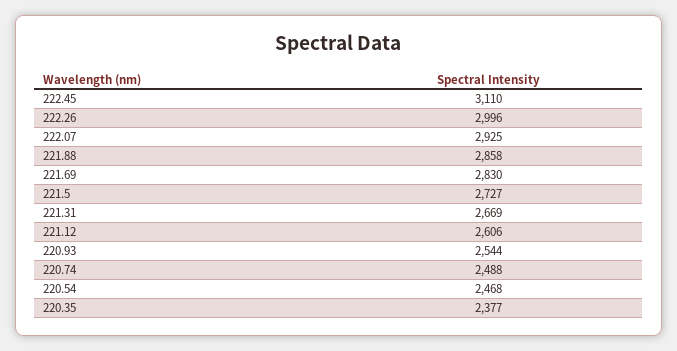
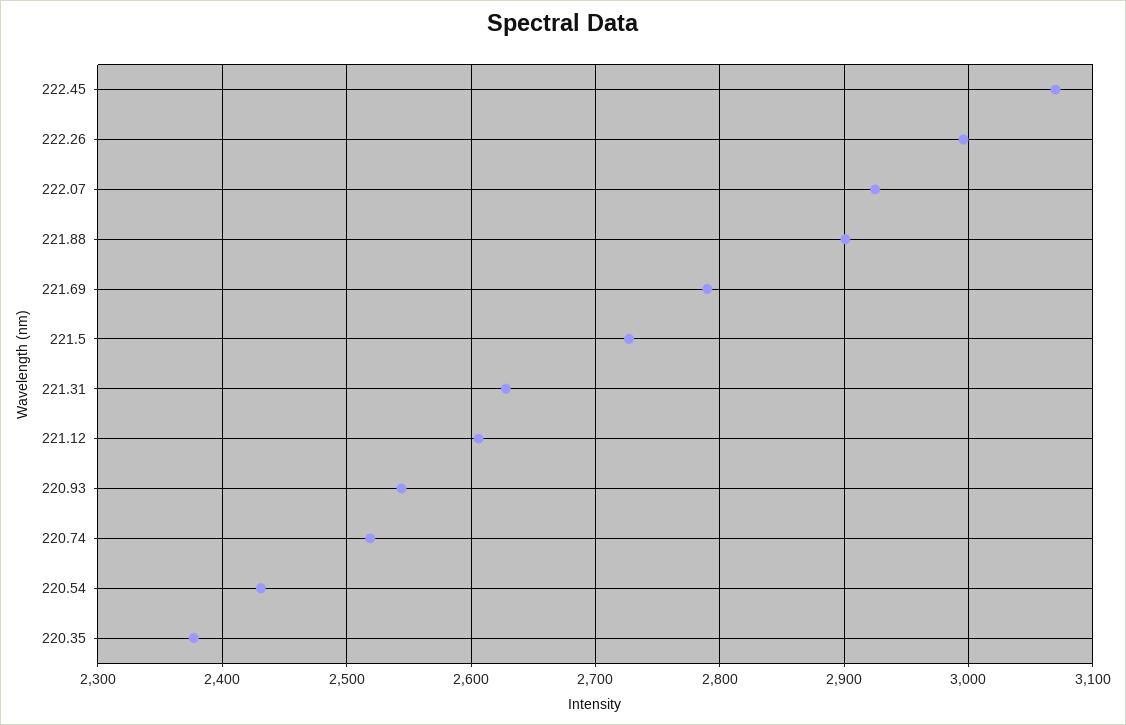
  {
-   "222.45": 3110,
+   "222.45": 3070,
    "222.26": 2996,
    "222.07": 2925,
-   "221.88": 2858,
+   "221.88": 2900,
-   "221.69": 2830,
+   "221.69": 2790,
    "221.5": 2727,
-   "221.31": 2669,
+   "221.31": 2630,
    "221.12": 2606,
    "220.93": 2544,
-   "220.74": 2488,
+   "220.74": 2520,
-   "220.54": 2468,
+   "220.54": 2430,
    "220.35": 2377
  }

